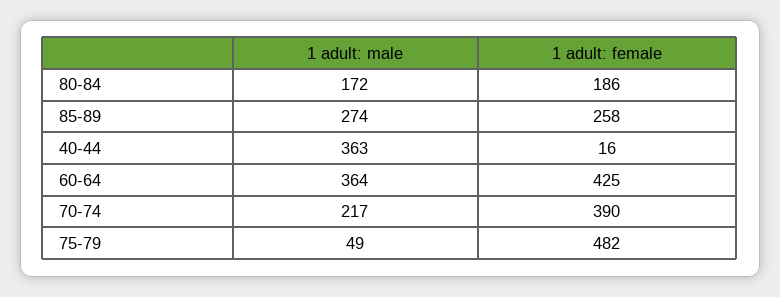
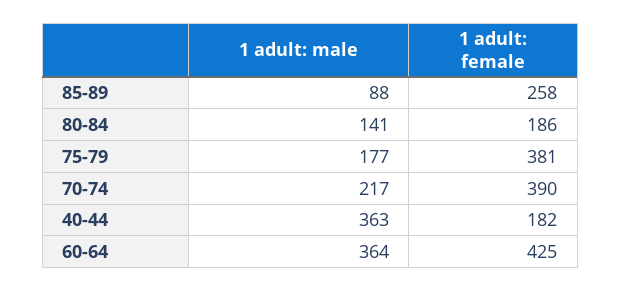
  {
    "1 adult: male": {
-     "80-84": 172,
+     "80-84": 141,
-     "85-89": 274,
+     "85-89": 88,
      "40-44": 363,
      "60-64": 364,
      "70-74": 217,
-     "75-79": 49
+     "75-79": 177
    },
    "1 adult: female": {
      "80-84": 186,
      "85-89": 258,
-     "40-44": 16,
+     "40-44": 182,
      "60-64": 425,
      "70-74": 390,
-     "75-79": 482
+     "75-79": 381
    }
  }

